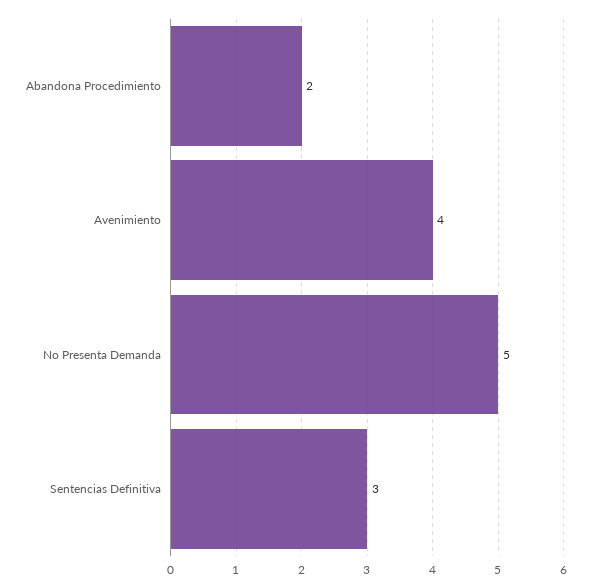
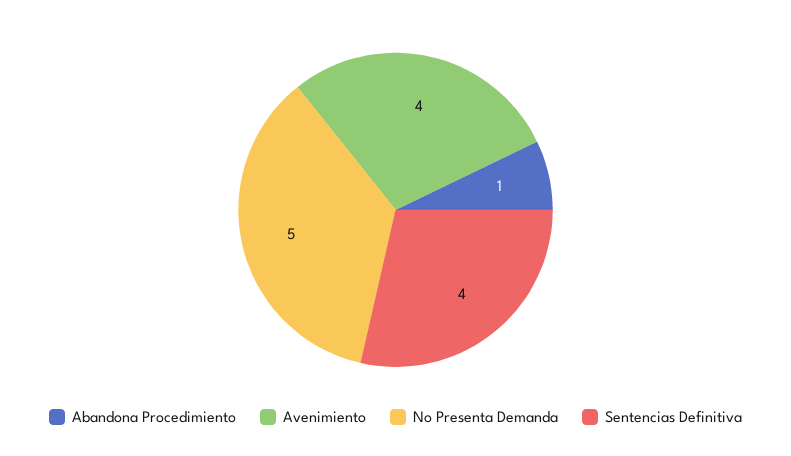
  {
-   "Abandona Procedimiento": 2,
+   "Abandona Procedimiento": 1,
    "Avenimiento": 4,
    "No Presenta Demanda": 5,
-   "Sentencias Definitiva": 3
+   "Sentencias Definitiva": 4
  }

